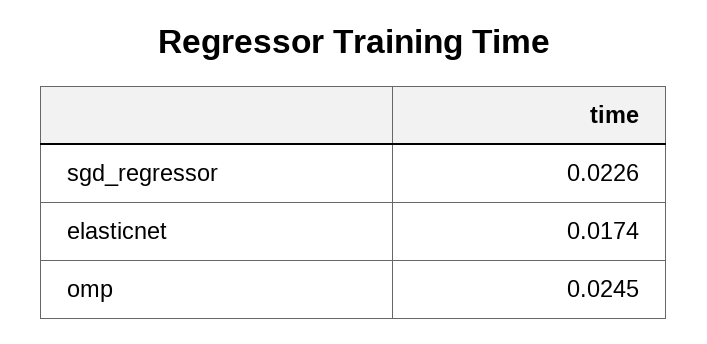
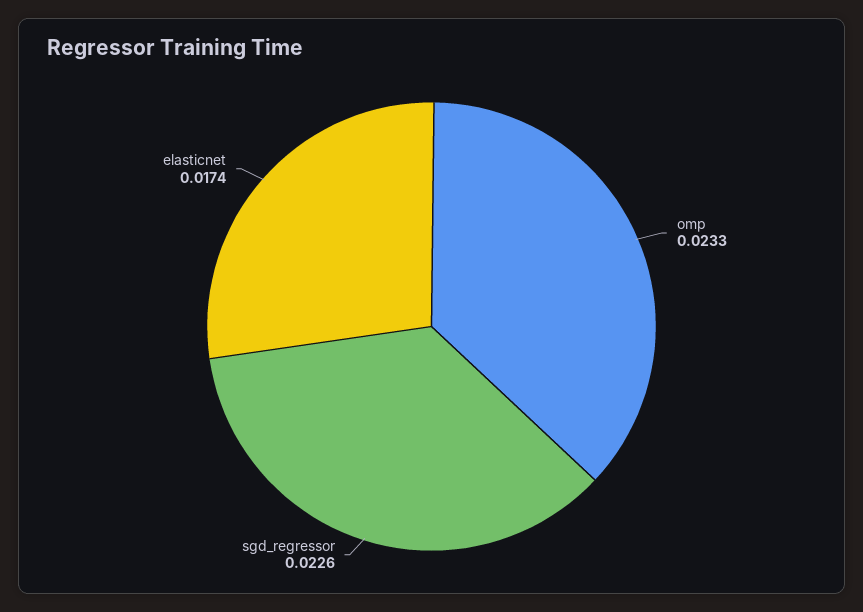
  {
    "sgd_regressor": 0.0226,
    "elasticnet": 0.0174,
-   "omp": 0.0245
+   "omp": 0.0233
  }

